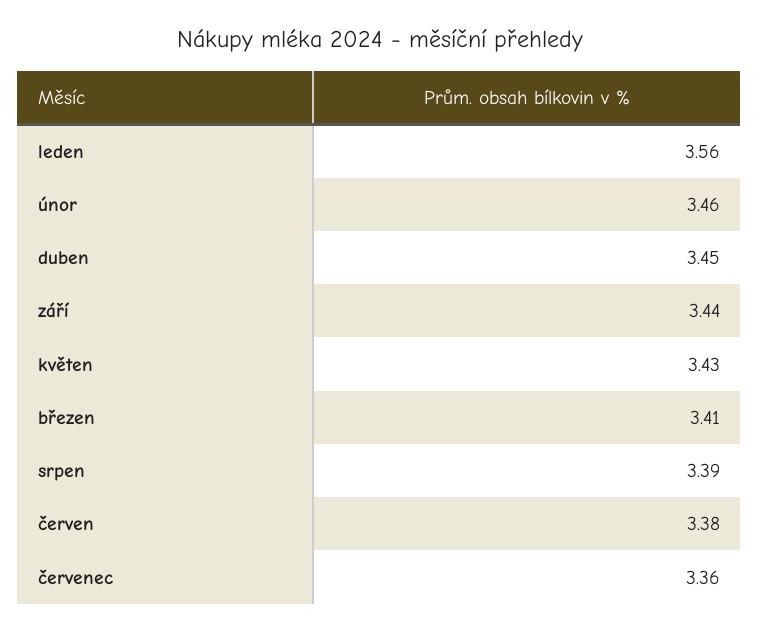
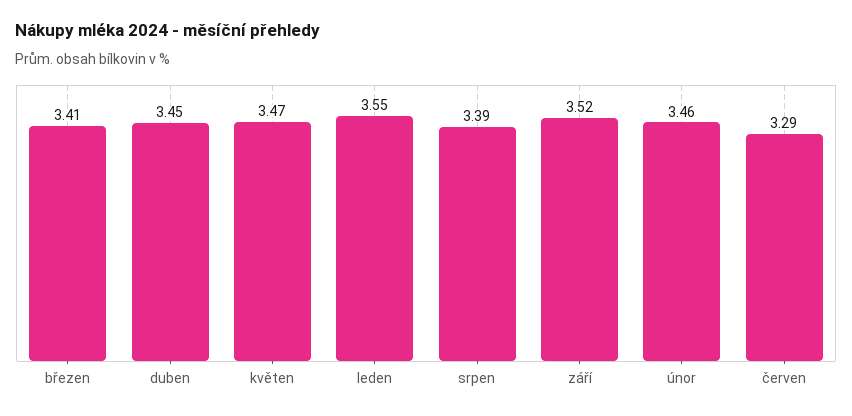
  {
-   "leden": 3.56,
+   "leden": 3.55,
    "únor": 3.46,
    "duben": 3.45,
-   "září": 3.44,
+   "září": 3.52,
-   "květen": 3.43,
+   "květen": 3.47,
    "březen": 3.41,
    "srpen": 3.39,
-   "červen": 3.38,
+   "červen": 3.29
-   "červenec": 3.36
  }

